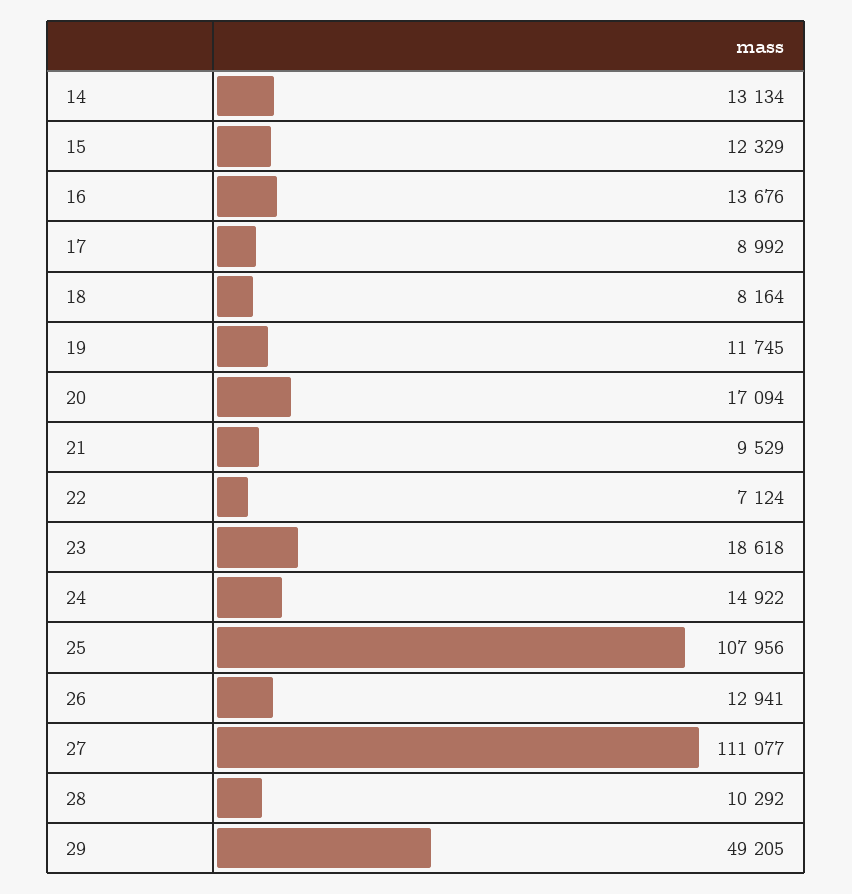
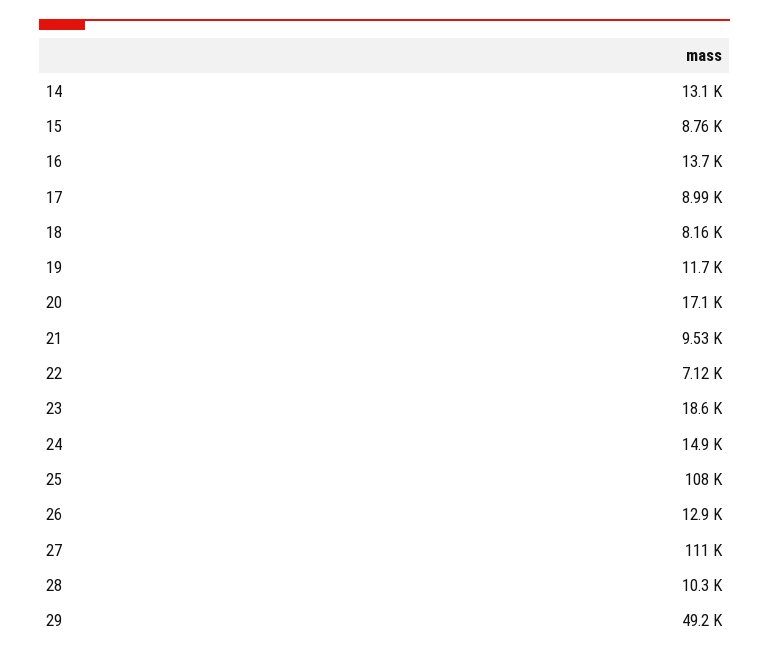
  {
    "14": 13134,
-   "15": 12329,
+   "15": 8760,
    "16": 13676,
    "17": 8992,
    "18": 8164,
    "19": 11745,
    "20": 17094,
    "21": 9529,
    "22": 7124,
    "23": 18618,
    "24": 14922,
    "25": 107956,
    "26": 12941,
    "27": 111077,
    "28": 10292,
    "29": 49205
  }

